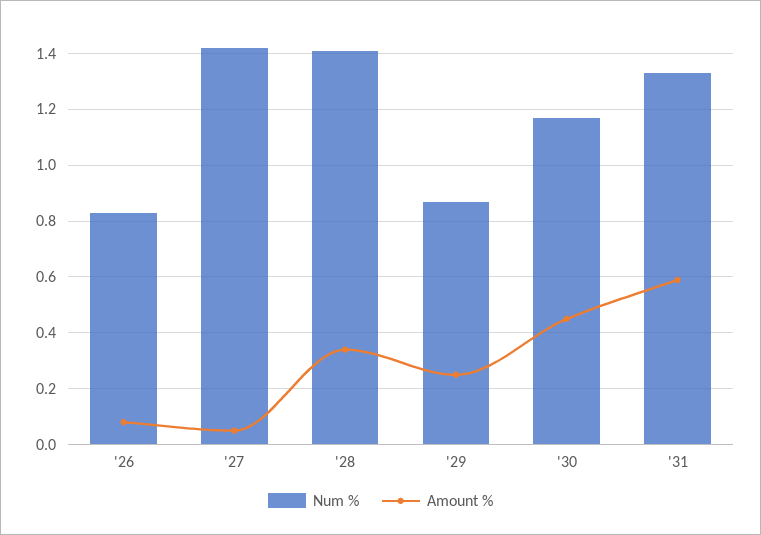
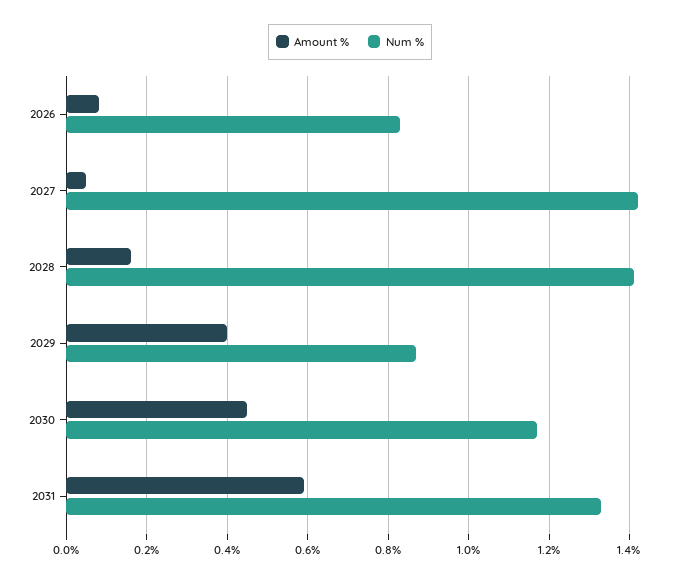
  {
    "Num %": {
      "'26": 0.85,
      "'27": 1.4,
      "'28": 1.4,
      "'29": 0.85,
      "'30": 1.15,
      "'31": 1.35
    },
    "Amount %": {
      "'26": 0.1,
      "'27": 0.05,
-     "'28": 0.35,
+     "'28": 0.15,
-     "'29": 0.25,
+     "'29": 0.4,
      "'30": 0.45,
      "'31": 0.6
    }
  }

